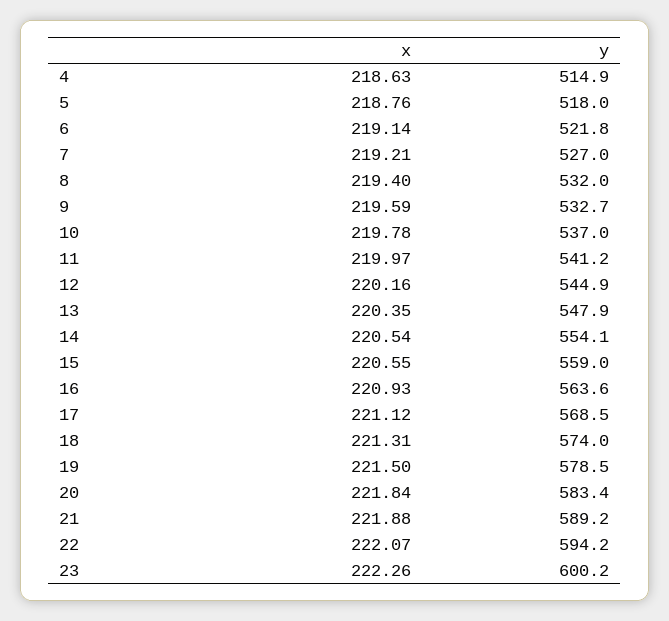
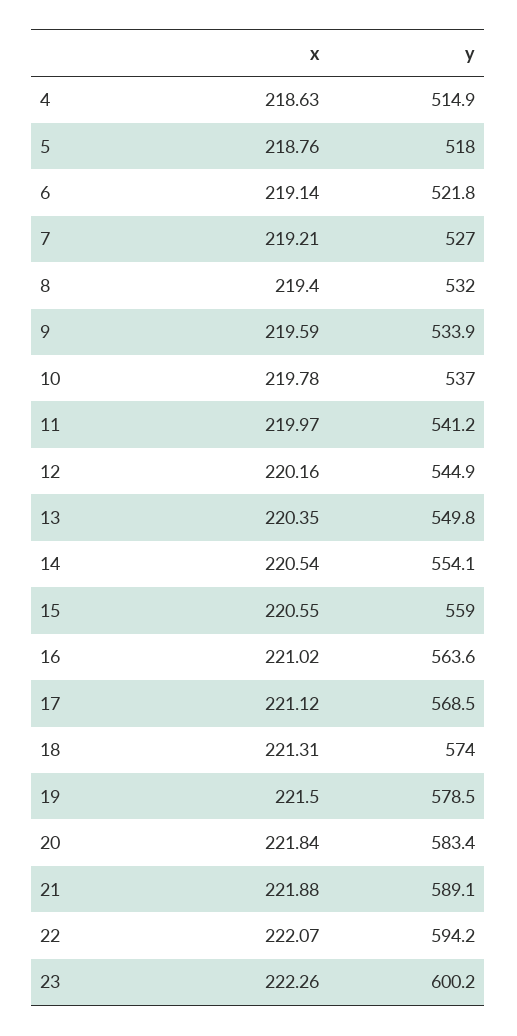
  {
    "x": {
      "4": 218.63,
      "5": 218.76,
      "6": 219.14,
      "7": 219.21,
      "8": 219.4,
      "9": 219.59,
      "10": 219.78,
      "11": 219.97,
      "12": 220.16,
      "13": 220.35,
      "14": 220.54,
      "15": 220.55,
-     "16": 220.93,
+     "16": 221.02,
      "17": 221.12,
      "18": 221.31,
      "19": 221.5,
      "20": 221.84,
      "21": 221.88,
      "22": 222.07,
      "23": 222.26
    },
    "y": {
      "4": 514.9,
      "5": 518,
      "6": 521.8,
      "7": 527,
      "8": 532,
-     "9": 532.7,
+     "9": 533.9,
      "10": 537,
      "11": 541.2,
      "12": 544.9,
-     "13": 547.9,
+     "13": 549.8,
      "14": 554.1,
      "15": 559,
      "16": 563.6,
      "17": 568.5,
      "18": 574,
      "19": 578.5,
      "20": 583.4,
-     "21": 589.2,
+     "21": 589.1,
      "22": 594.2,
      "23": 600.2
    }
  }

